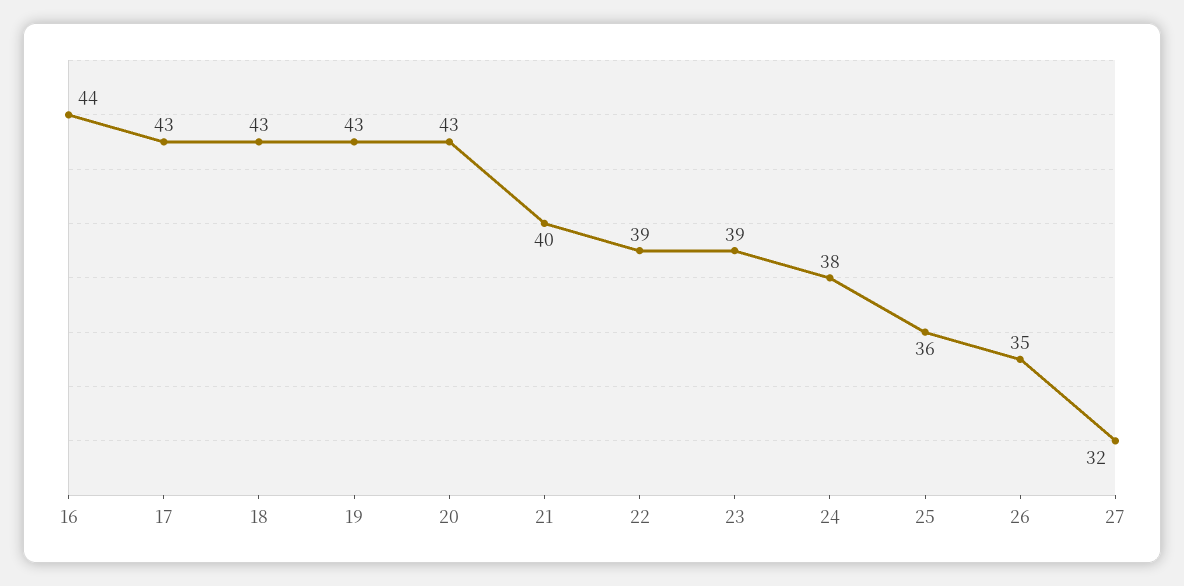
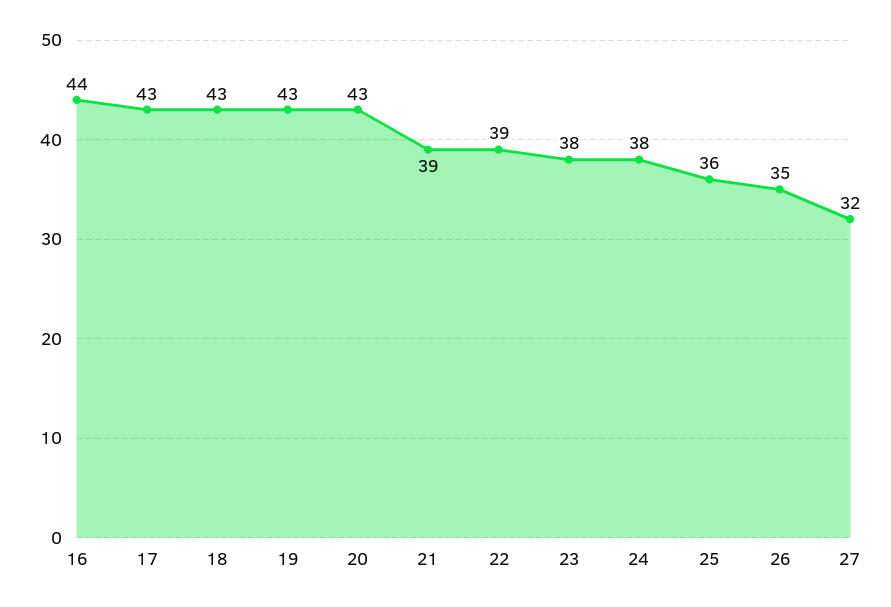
  {
    "16": 44,
    "17": 43,
    "18": 43,
    "19": 43,
    "20": 43,
-   "21": 40,
+   "21": 39,
    "22": 39,
-   "23": 39,
+   "23": 38,
    "24": 38,
    "25": 36,
    "26": 35,
    "27": 32
  }

